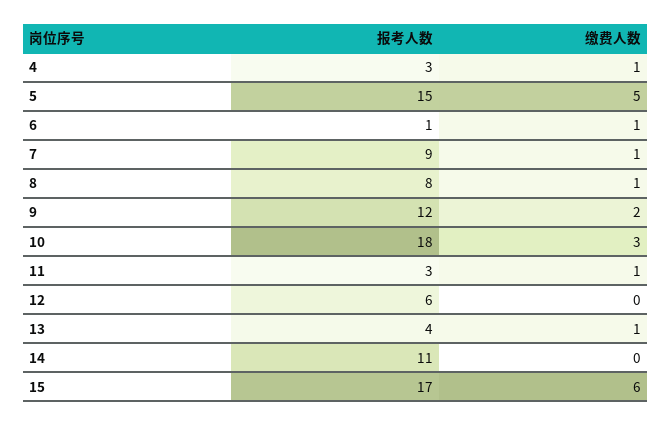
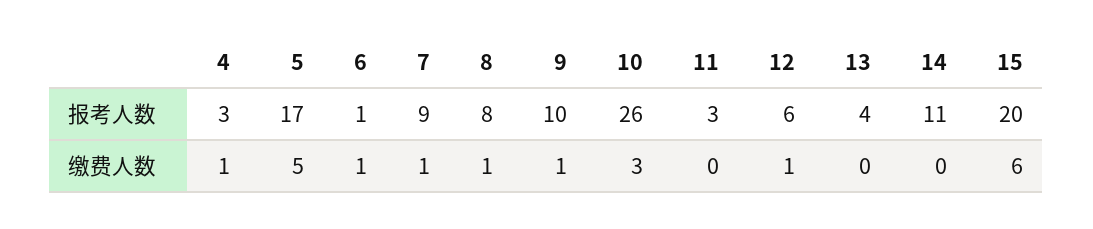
  {
    "报考人数": {
      "4": 3,
-     "5": 15,
+     "5": 17,
      "6": 1,
      "7": 9,
      "8": 8,
-     "9": 12,
+     "9": 10,
-     "10": 18,
+     "10": 26,
      "11": 3,
      "12": 6,
      "13": 4,
      "14": 11,
-     "15": 17
+     "15": 20
    },
    "缴费人数": {
      "4": 1,
      "5": 5,
      "6": 1,
      "7": 1,
      "8": 1,
-     "9": 2,
+     "9": 1,
      "10": 3,
-     "11": 1,
+     "11": 0,
-     "12": 0,
+     "12": 1,
-     "13": 1,
+     "13": 0,
      "14": 0,
      "15": 6
    }
  }

